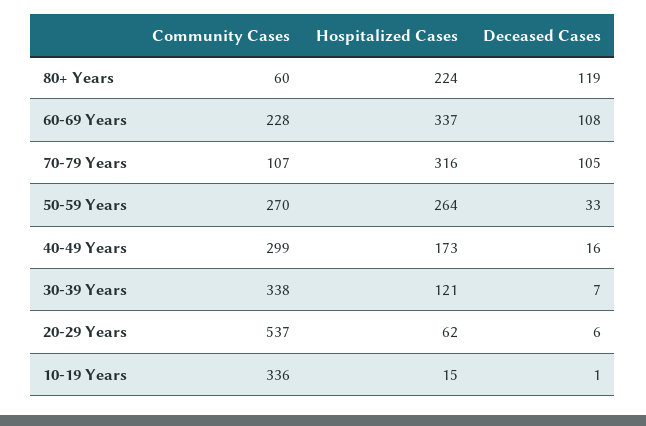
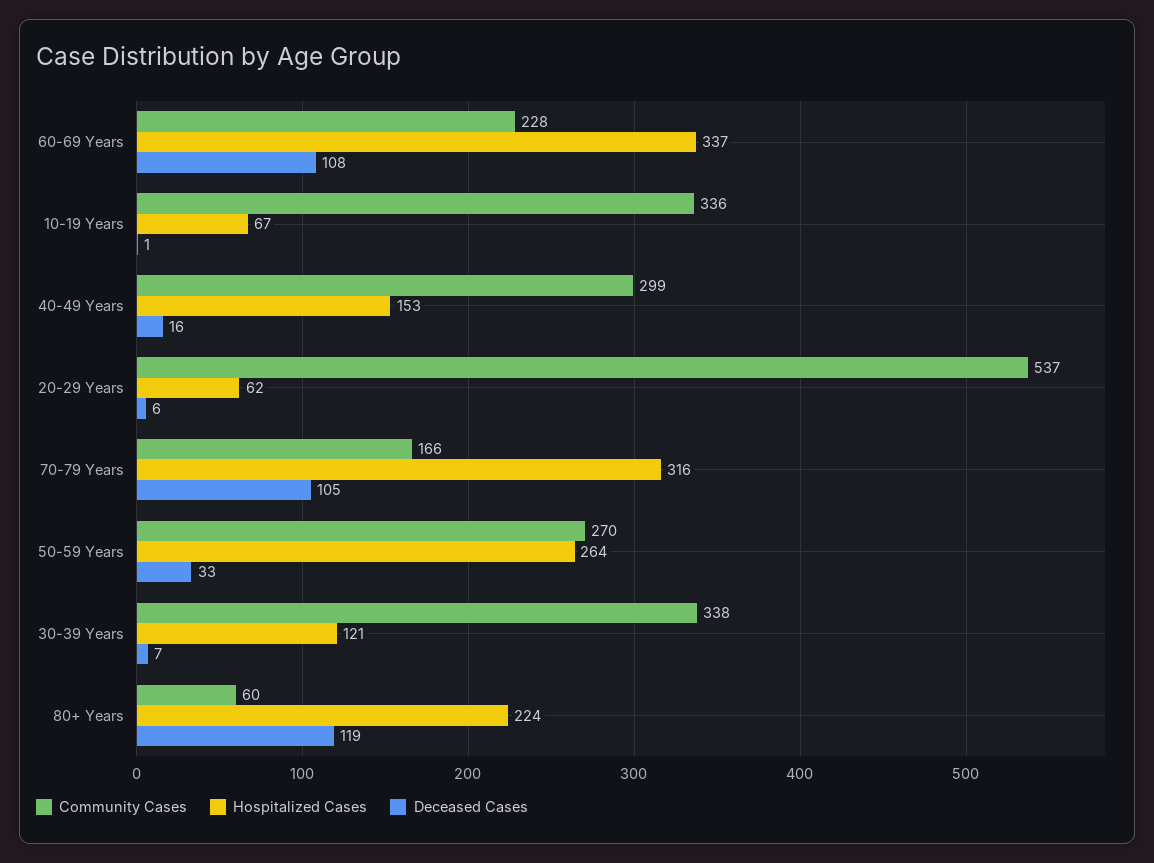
  {
    "Community Cases": {
      "80+ Years": 60,
      "60-69 Years": 228,
-     "70-79 Years": 107,
+     "70-79 Years": 166,
      "50-59 Years": 270,
      "40-49 Years": 299,
      "30-39 Years": 338,
      "20-29 Years": 537,
      "10-19 Years": 336
    },
    "Hospitalized Cases": {
      "80+ Years": 224,
      "60-69 Years": 337,
      "70-79 Years": 316,
      "50-59 Years": 264,
-     "40-49 Years": 173,
+     "40-49 Years": 153,
      "30-39 Years": 121,
      "20-29 Years": 62,
-     "10-19 Years": 15
+     "10-19 Years": 67
    },
    "Deceased Cases": {
      "80+ Years": 119,
      "60-69 Years": 108,
      "70-79 Years": 105,
      "50-59 Years": 33,
      "40-49 Years": 16,
      "30-39 Years": 7,
      "20-29 Years": 6,
      "10-19 Years": 1
    }
  }

